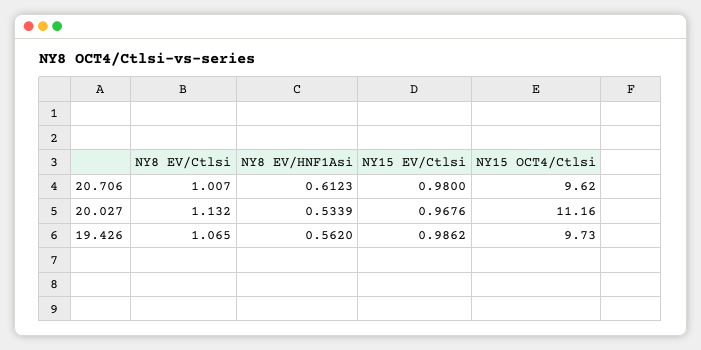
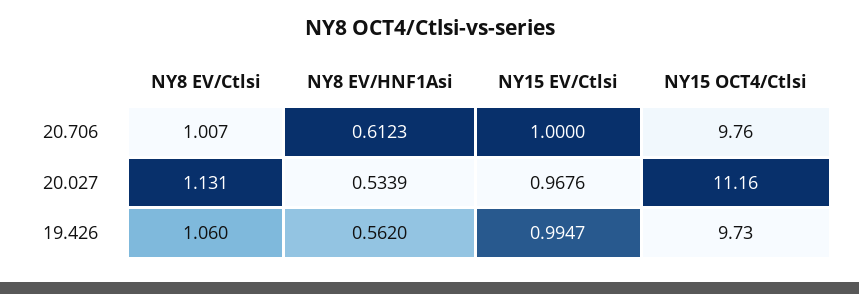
  {
    "NY8 EV/Ctlsi": {
      "20.706": 1.007,
-     "20.027": 1.132,
+     "20.027": 1.131,
-     "19.426": 1.065
+     "19.426": 1.06
    },
    "NY8 EV/HNF1Asi": {
      "20.706": 0.6123,
      "20.027": 0.5339,
      "19.426": 0.562
    },
    "NY15 EV/Ctlsi": {
-     "20.706": 0.98,
+     "20.706": 1,
      "20.027": 0.9676,
-     "19.426": 0.9862
+     "19.426": 0.9947
    },
    "NY15 OCT4/Ctlsi": {
-     "20.706": 9.62,
+     "20.706": 9.76,
      "20.027": 11.16,
      "19.426": 9.73
    }
  }

